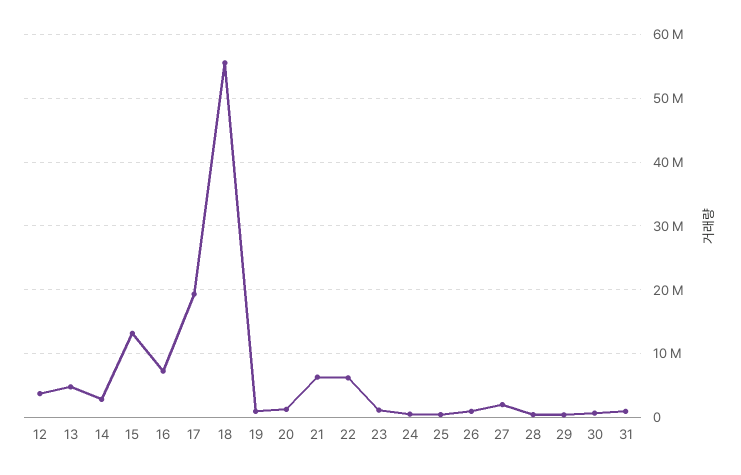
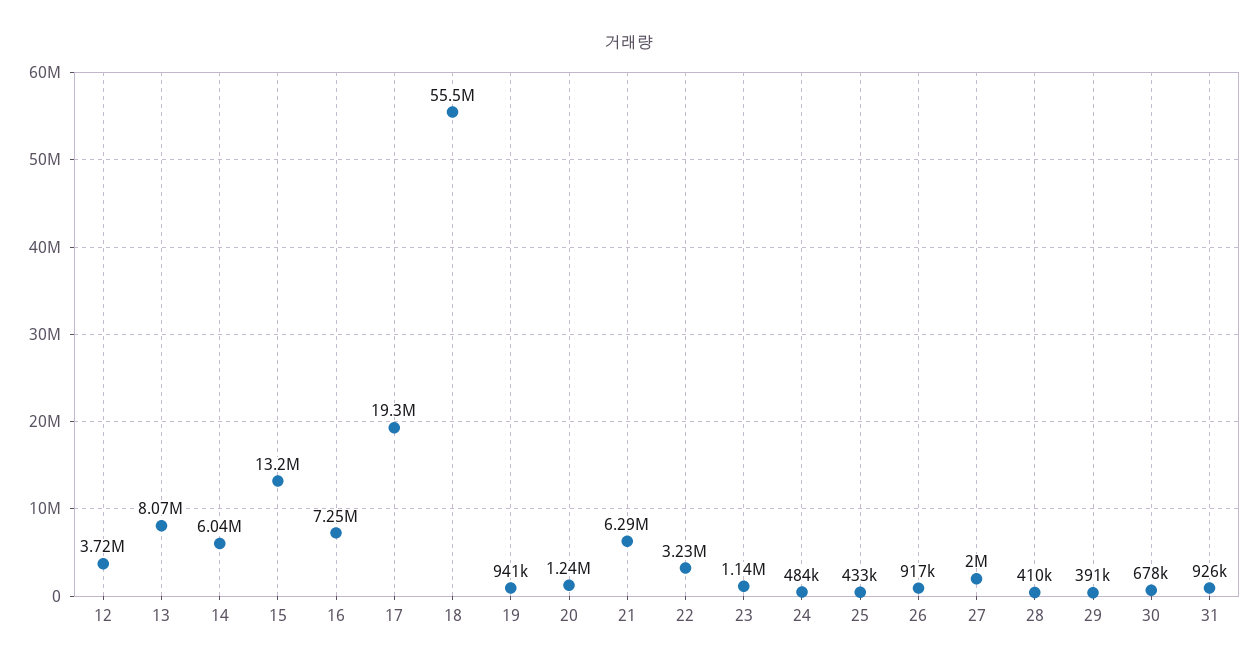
  {
    "12": 3720000,
-   "13": 5000000,
+   "13": 8070000,
-   "14": 3000000,
+   "14": 6040000,
    "15": 13200000,
    "16": 7250000,
    "17": 19300000,
    "18": 55500000,
    "19": 941000,
    "20": 1240000,
    "21": 6290000,
-   "22": 6000000,
+   "22": 3230000,
    "23": 1140000,
    "24": 484000,
    "25": 433000,
    "26": 917000,
    "27": 2000000,
    "28": 410000,
    "29": 391000,
    "30": 678000,
    "31": 926000
  }

